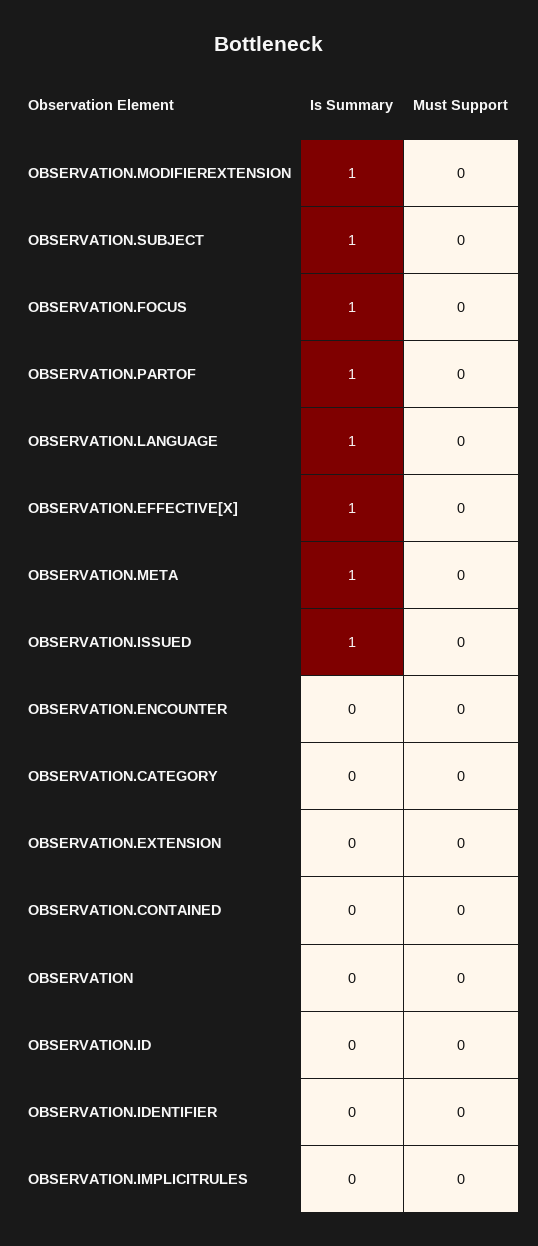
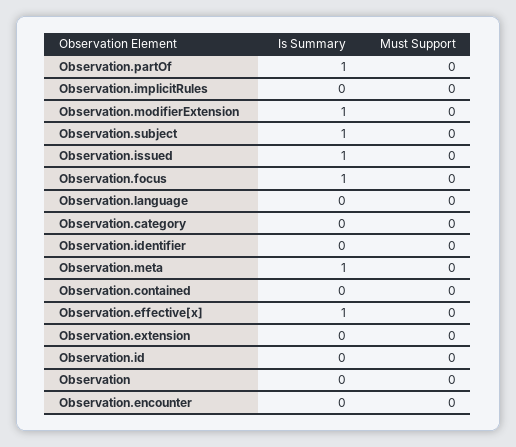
  {
    "Is Summary": {
      "OBSERVATION.MODIFIEREXTENSION": 1,
      "OBSERVATION.SUBJECT": 1,
      "OBSERVATION.FOCUS": 1,
      "OBSERVATION.PARTOF": 1,
-     "OBSERVATION.LANGUAGE": 1,
+     "OBSERVATION.LANGUAGE": 0,
      "OBSERVATION.EFFECTIVE[X]": 1,
      "OBSERVATION.META": 1,
      "OBSERVATION.ISSUED": 1,
      "OBSERVATION.ENCOUNTER": 0,
      "OBSERVATION.CATEGORY": 0,
      "OBSERVATION.EXTENSION": 0,
      "OBSERVATION.CONTAINED": 0,
      "OBSERVATION": 0,
      "OBSERVATION.ID": 0,
      "OBSERVATION.IDENTIFIER": 0,
      "OBSERVATION.IMPLICITRULES": 0
    },
    "Must Support": {
      "OBSERVATION.MODIFIEREXTENSION": 0,
      "OBSERVATION.SUBJECT": 0,
      "OBSERVATION.FOCUS": 0,
      "OBSERVATION.PARTOF": 0,
      "OBSERVATION.LANGUAGE": 0,
      "OBSERVATION.EFFECTIVE[X]": 0,
      "OBSERVATION.META": 0,
      "OBSERVATION.ISSUED": 0,
      "OBSERVATION.ENCOUNTER": 0,
      "OBSERVATION.CATEGORY": 0,
      "OBSERVATION.EXTENSION": 0,
      "OBSERVATION.CONTAINED": 0,
      "OBSERVATION": 0,
      "OBSERVATION.ID": 0,
      "OBSERVATION.IDENTIFIER": 0,
      "OBSERVATION.IMPLICITRULES": 0
    }
  }

